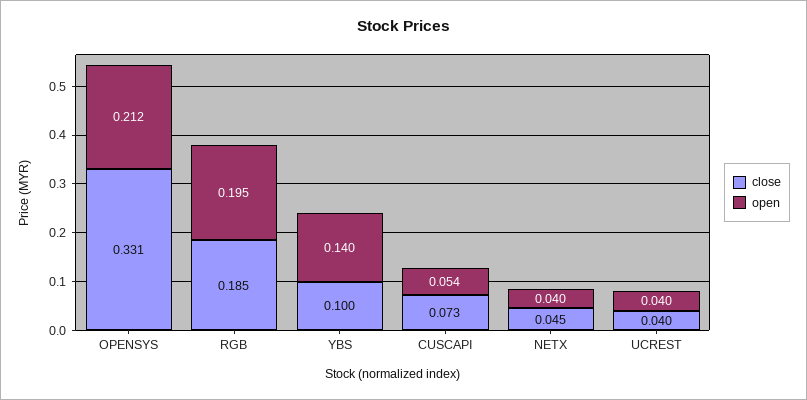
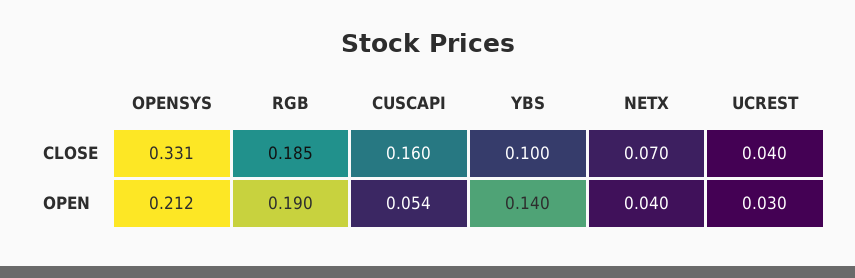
  {
    "close": {
      "OPENSYS": 0.331,
      "RGB": 0.185,
      "YBS": 0.1,
-     "CUSCAPI": 0.073,
+     "CUSCAPI": 0.16,
-     "NETX": 0.045,
+     "NETX": 0.07,
      "UCREST": 0.04
    },
    "open": {
      "OPENSYS": 0.212,
-     "RGB": 0.195,
+     "RGB": 0.19,
      "YBS": 0.14,
      "CUSCAPI": 0.054,
      "NETX": 0.04,
-     "UCREST": 0.04
+     "UCREST": 0.03
    }
  }

